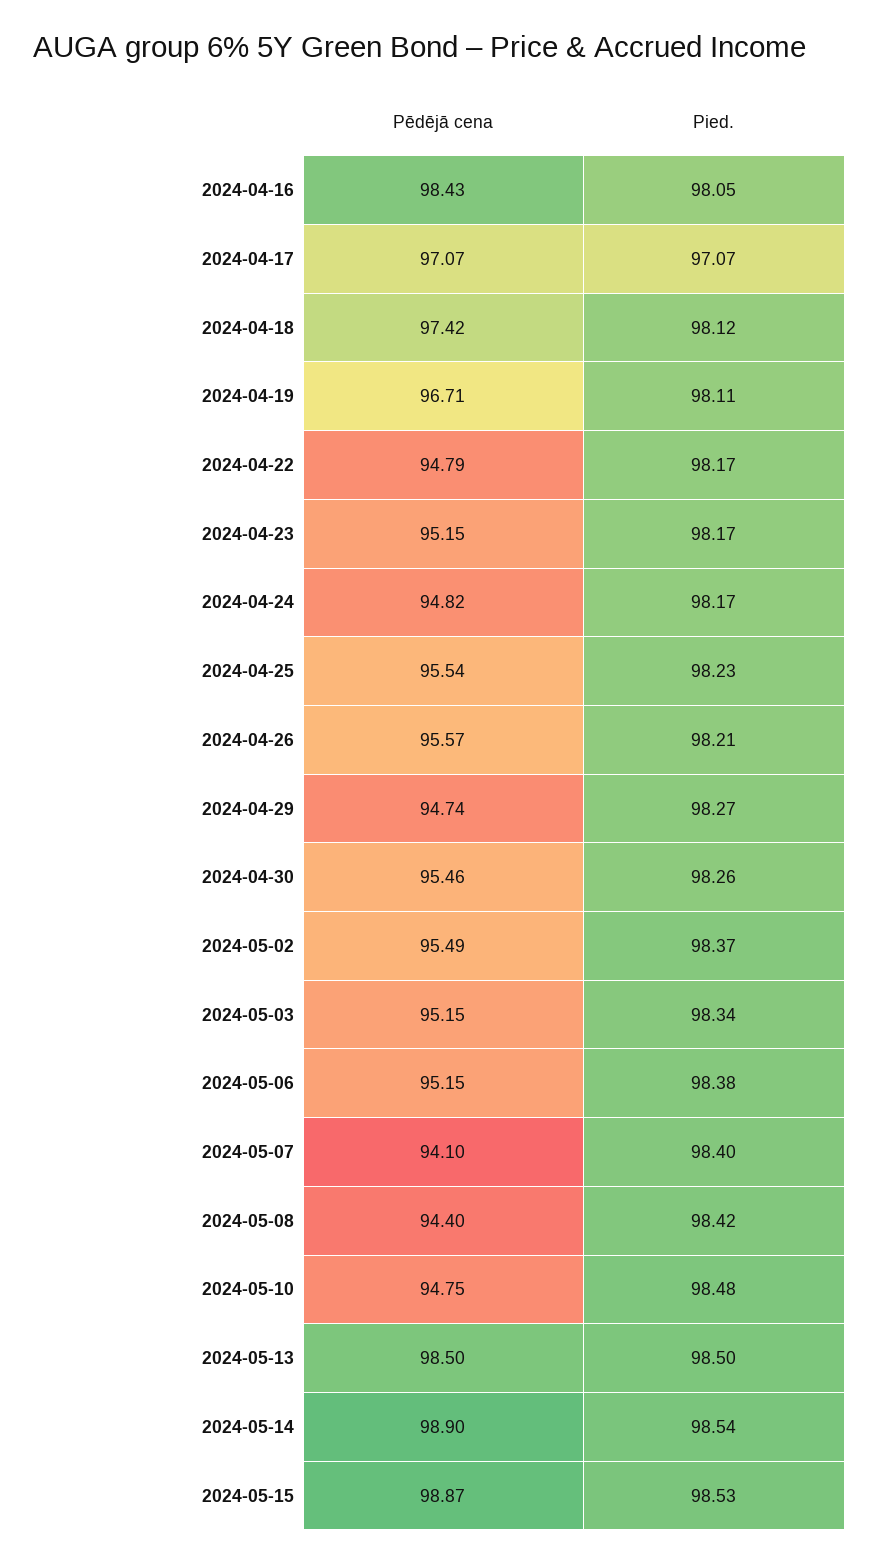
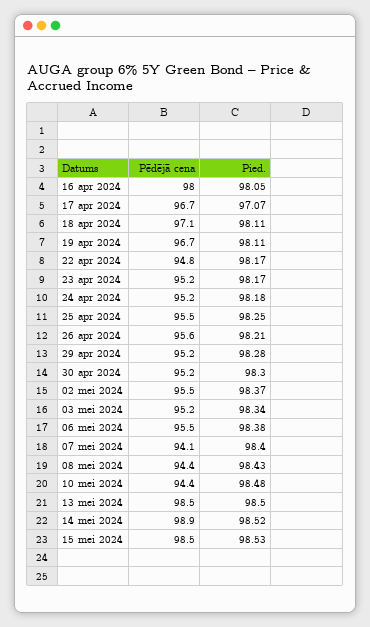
  {
    "Pēdējā cena": {
-     "2024-04-16": 98.43,
+     "2024-04-16": 98,
-     "2024-04-17": 97.07,
+     "2024-04-17": 96.7,
-     "2024-04-18": 97.42,
+     "2024-04-18": 97.1,
      "2024-04-19": 96.71,
      "2024-04-22": 94.79,
      "2024-04-23": 95.15,
-     "2024-04-24": 94.82,
+     "2024-04-24": 95.2,
      "2024-04-25": 95.54,
      "2024-04-26": 95.57,
-     "2024-04-29": 94.74,
+     "2024-04-29": 95.2,
-     "2024-04-30": 95.46,
+     "2024-04-30": 95.2,
      "2024-05-02": 95.49,
      "2024-05-03": 95.15,
-     "2024-05-06": 95.15,
+     "2024-05-06": 95.5,
      "2024-05-07": 94.1,
      "2024-05-08": 94.4,
-     "2024-05-10": 94.75,
+     "2024-05-10": 94.4,
      "2024-05-13": 98.5,
      "2024-05-14": 98.9,
-     "2024-05-15": 98.87
+     "2024-05-15": 98.5
    },
    "Pied.": {
      "2024-04-16": 98.05,
      "2024-04-17": 97.07,
-     "2024-04-18": 98.12,
+     "2024-04-18": 98.11,
      "2024-04-19": 98.11,
      "2024-04-22": 98.17,
      "2024-04-23": 98.17,
-     "2024-04-24": 98.17,
+     "2024-04-24": 98.18,
-     "2024-04-25": 98.23,
+     "2024-04-25": 98.25,
      "2024-04-26": 98.21,
-     "2024-04-29": 98.27,
+     "2024-04-29": 98.28,
-     "2024-04-30": 98.26,
+     "2024-04-30": 98.3,
      "2024-05-02": 98.37,
      "2024-05-03": 98.34,
      "2024-05-06": 98.38,
      "2024-05-07": 98.4,
-     "2024-05-08": 98.42,
+     "2024-05-08": 98.43,
      "2024-05-10": 98.48,
      "2024-05-13": 98.5,
-     "2024-05-14": 98.54,
+     "2024-05-14": 98.52,
      "2024-05-15": 98.53
    }
  }

